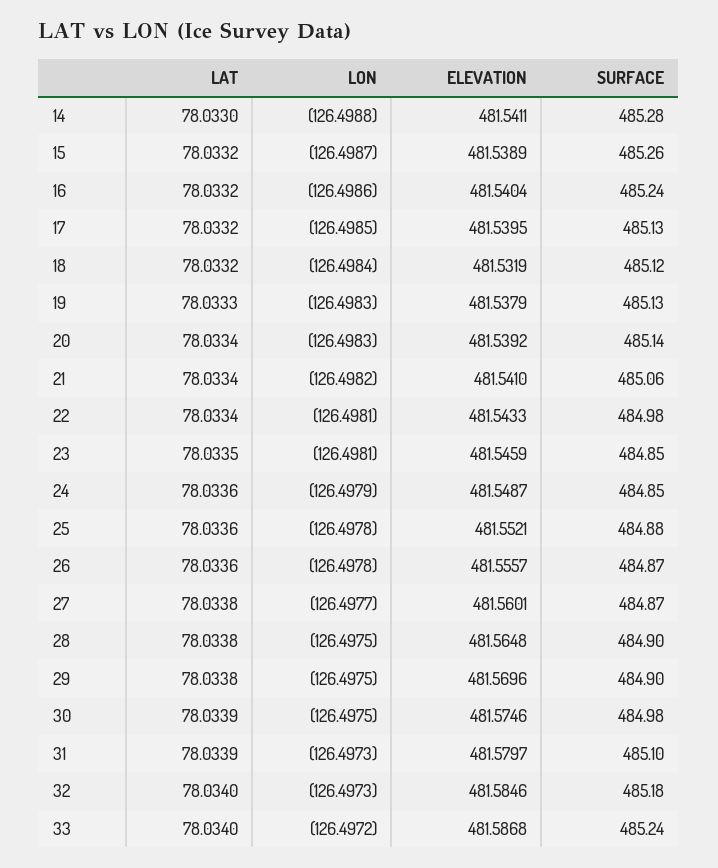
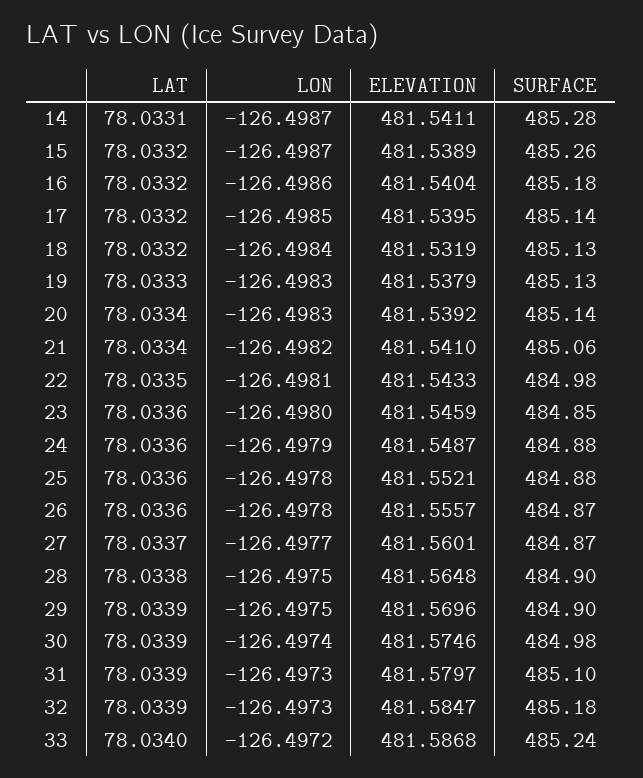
  {
    "LAT": {
-     "14": 78.033,
+     "14": 78.0331,
      "15": 78.0332,
      "16": 78.0332,
      "17": 78.0332,
      "18": 78.0332,
      "19": 78.0333,
      "20": 78.0334,
      "21": 78.0334,
-     "22": 78.0334,
+     "22": 78.0335,
-     "23": 78.0335,
+     "23": 78.0336,
      "24": 78.0336,
      "25": 78.0336,
      "26": 78.0336,
-     "27": 78.0338,
+     "27": 78.0337,
      "28": 78.0338,
-     "29": 78.0338,
+     "29": 78.0339,
      "30": 78.0339,
      "31": 78.0339,
-     "32": 78.034,
+     "32": 78.0339,
      "33": 78.034
    },
    "LON": {
-     "14": -126.4988,
+     "14": -126.4987,
      "15": -126.4987,
      "16": -126.4986,
      "17": -126.4985,
      "18": -126.4984,
      "19": -126.4983,
      "20": -126.4983,
      "21": -126.4982,
      "22": -126.4981,
-     "23": -126.4981,
+     "23": -126.498,
      "24": -126.4979,
      "25": -126.4978,
      "26": -126.4978,
      "27": -126.4977,
      "28": -126.4975,
      "29": -126.4975,
-     "30": -126.4975,
+     "30": -126.4974,
      "31": -126.4973,
      "32": -126.4973,
      "33": -126.4972
    },
    "ELEVATION": {
      "14": 481.5411,
      "15": 481.5389,
      "16": 481.5404,
      "17": 481.5395,
      "18": 481.5319,
      "19": 481.5379,
      "20": 481.5392,
      "21": 481.541,
      "22": 481.5433,
      "23": 481.5459,
      "24": 481.5487,
      "25": 481.5521,
      "26": 481.5557,
      "27": 481.5601,
      "28": 481.5648,
      "29": 481.5696,
      "30": 481.5746,
      "31": 481.5797,
-     "32": 481.5846,
+     "32": 481.5847,
      "33": 481.5868
    },
    "SURFACE": {
      "14": 485.28,
      "15": 485.26,
-     "16": 485.24,
+     "16": 485.18,
-     "17": 485.13,
+     "17": 485.14,
-     "18": 485.12,
+     "18": 485.13,
      "19": 485.13,
      "20": 485.14,
      "21": 485.06,
      "22": 484.98,
      "23": 484.85,
-     "24": 484.85,
+     "24": 484.88,
      "25": 484.88,
      "26": 484.87,
      "27": 484.87,
      "28": 484.9,
      "29": 484.9,
      "30": 484.98,
      "31": 485.1,
      "32": 485.18,
      "33": 485.24
    }
  }

